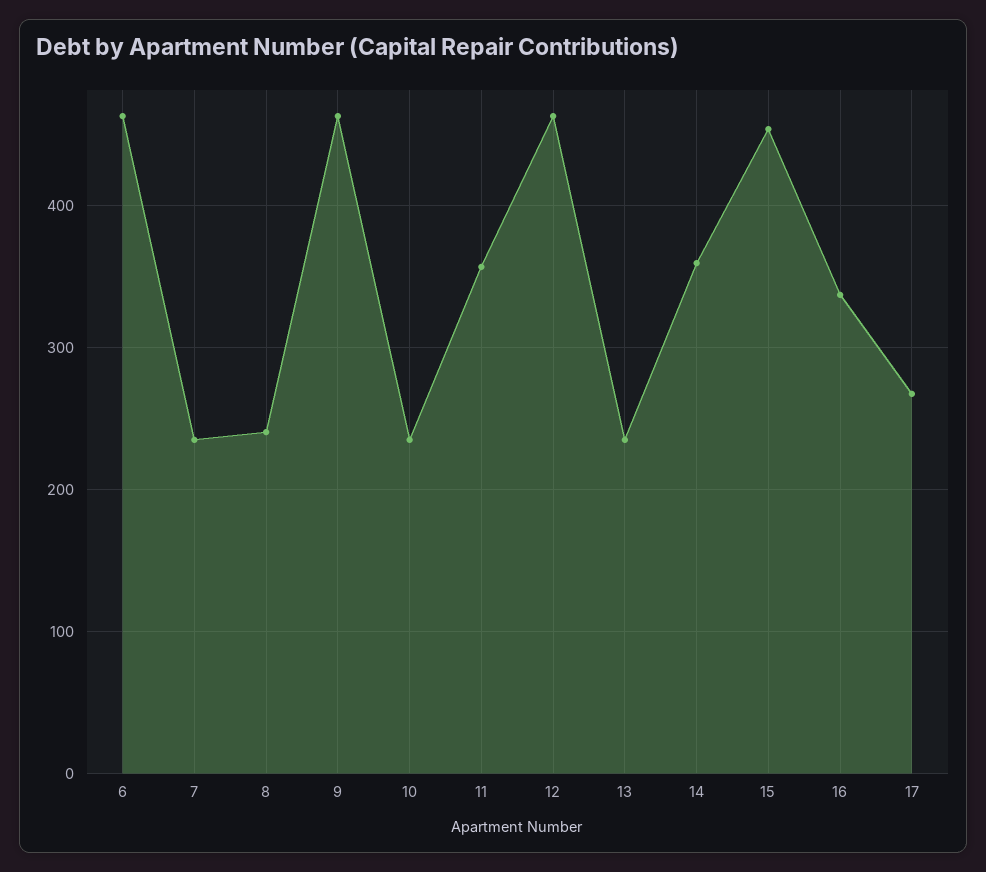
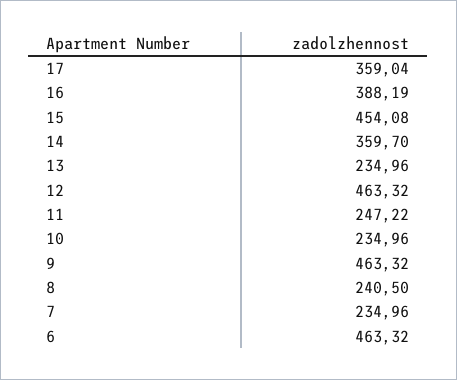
  {
    "6": 463.32,
    "7": 234.96,
    "8": 240.5,
    "9": 463.32,
    "10": 234.96,
-   "11": 360,
+   "11": 247.22,
    "12": 463.32,
    "13": 234.96,
    "14": 359.7,
    "15": 454.08,
-   "16": 340,
+   "16": 388.19,
-   "17": 270
+   "17": 359.04
  }

